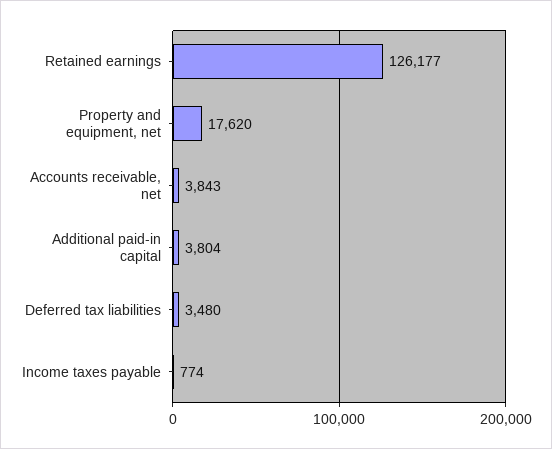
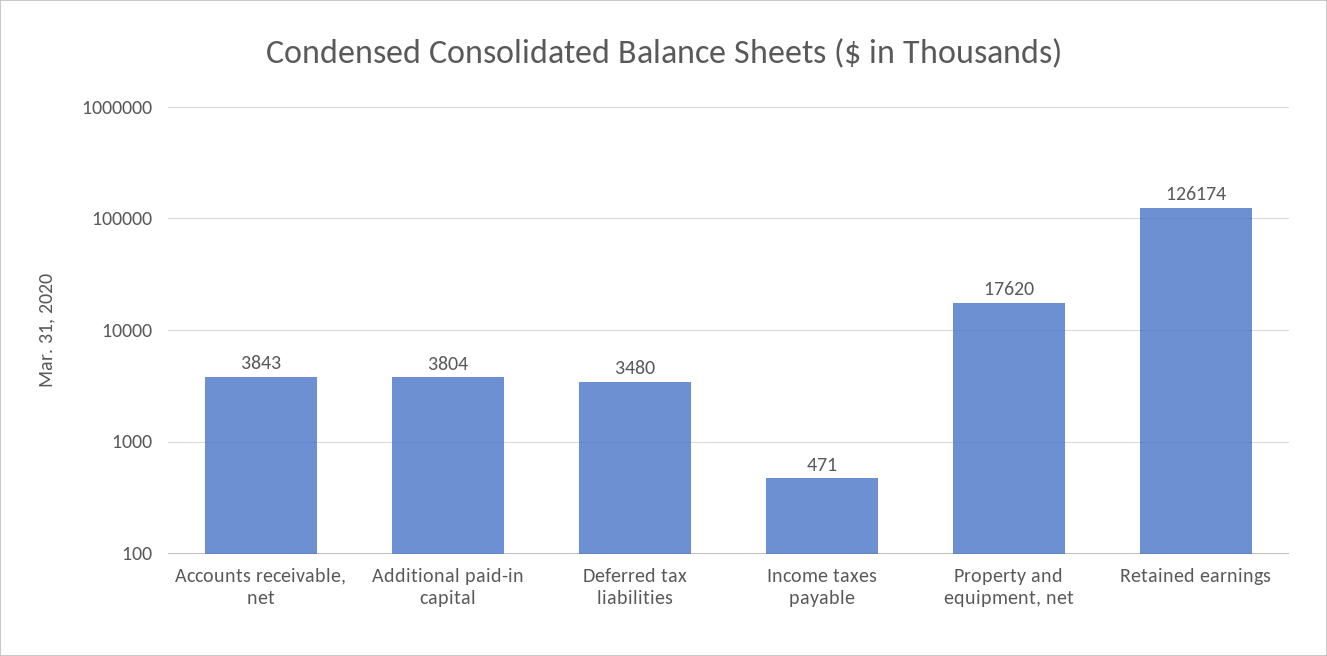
  {
-   "Retained earnings": 126177,
+   "Retained earnings": 126174,
    "Property and equipment, net": 17620,
    "Accounts receivable, net": 3843,
    "Additional paid-in capital": 3804,
    "Deferred tax liabilities": 3480,
-   "Income taxes payable": 774
+   "Income taxes payable": 471
  }

